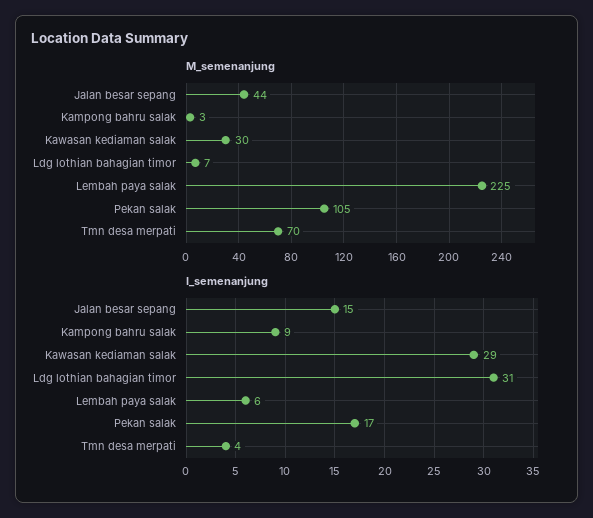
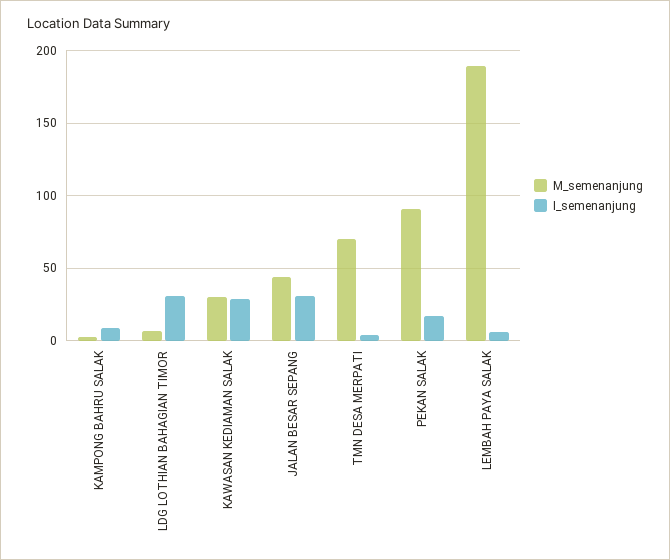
  {
    "M_semenanjung": {
      "Jalan besar sepang": 44,
      "Kampong bahru salak": 3,
      "Kawasan kediaman salak": 30,
      "Ldg lothian bahagian timor": 7,
-     "Lembah paya salak": 225,
+     "Lembah paya salak": 190,
-     "Pekan salak": 105,
+     "Pekan salak": 90,
      "Tmn desa merpati": 70
    },
    "I_semenanjung": {
-     "Jalan besar sepang": 15,
+     "Jalan besar sepang": 30,
      "Kampong bahru salak": 9,
      "Kawasan kediaman salak": 29,
      "Ldg lothian bahagian timor": 31,
      "Lembah paya salak": 6,
      "Pekan salak": 17,
      "Tmn desa merpati": 4
    }
  }

